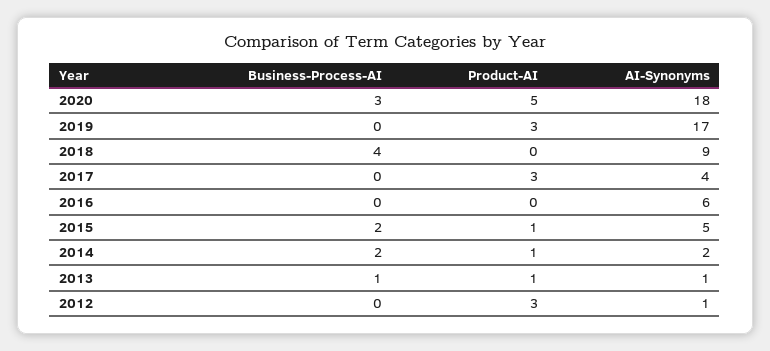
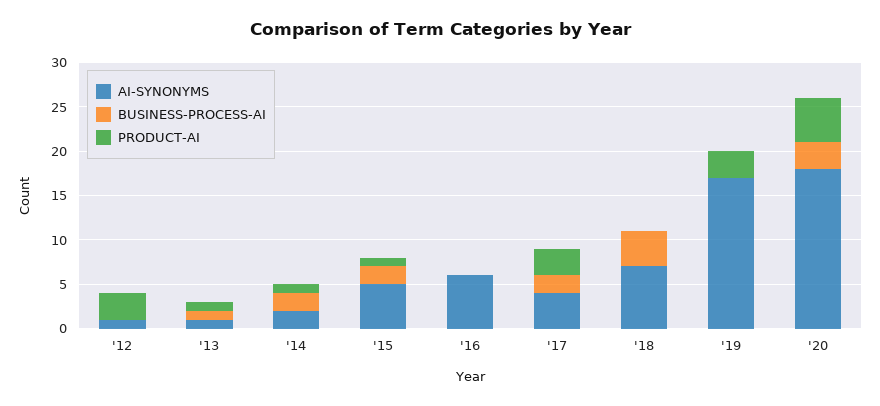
  {
    "Business-Process-AI": {
      "2020": 3,
      "2019": 0,
      "2018": 4,
-     "2017": 0,
+     "2017": 2,
      "2016": 0,
      "2015": 2,
      "2014": 2,
      "2013": 1,
      "2012": 0
    },
    "Product-AI": {
      "2020": 5,
      "2019": 3,
      "2018": 0,
      "2017": 3,
      "2016": 0,
      "2015": 1,
      "2014": 1,
      "2013": 1,
      "2012": 3
    },
    "AI-Synonyms": {
      "2020": 18,
      "2019": 17,
-     "2018": 9,
+     "2018": 7,
      "2017": 4,
      "2016": 6,
      "2015": 5,
      "2014": 2,
      "2013": 1,
      "2012": 1
    }
  }

